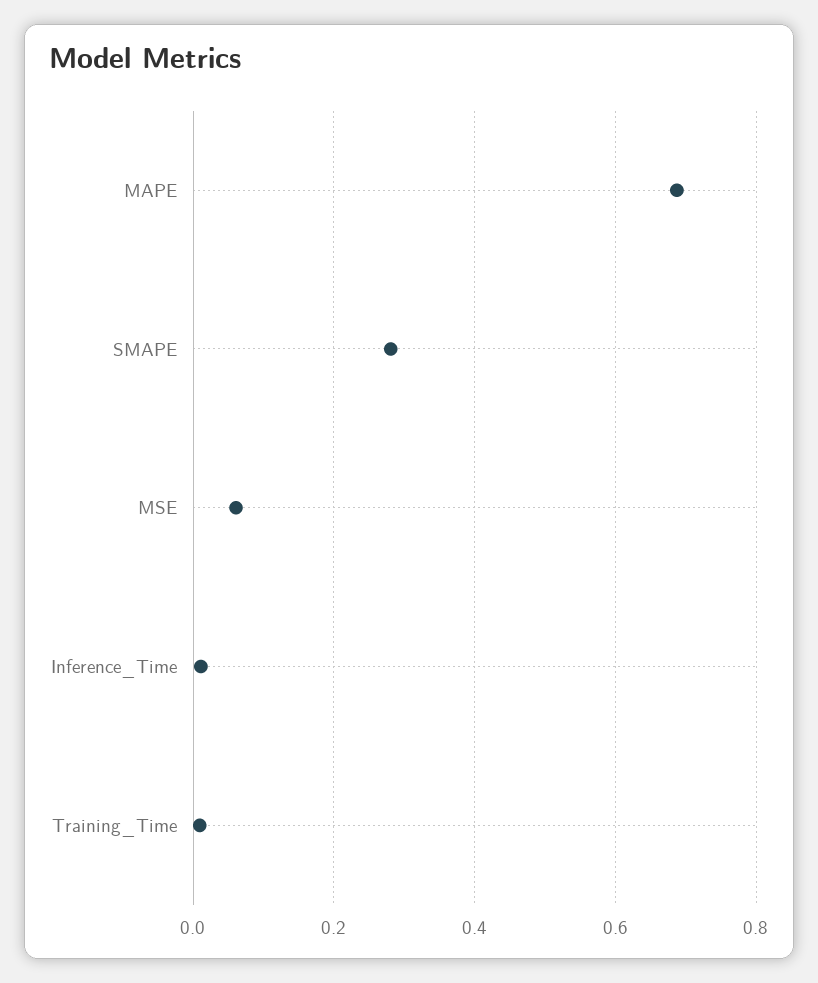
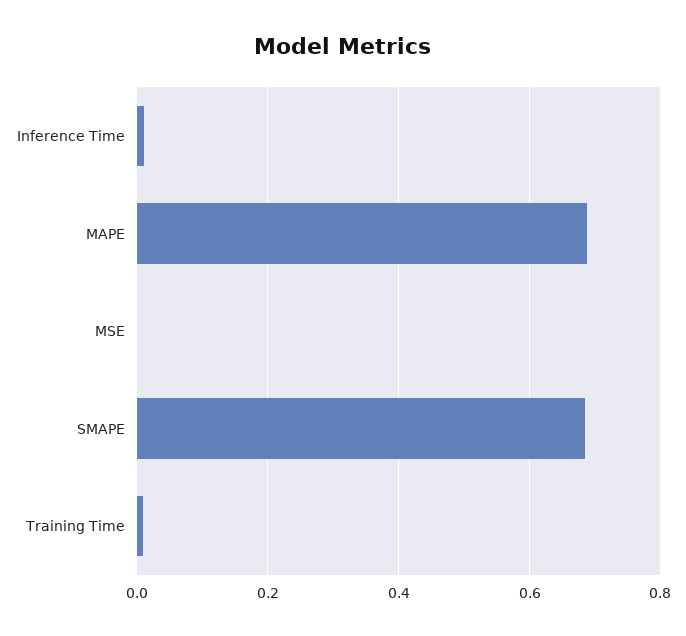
  {
    "MAPE": 0.68,
-   "SMAPE": 0.28,
+   "SMAPE": 0.68,
-   "MSE": 0.06,
+   "MSE": 0,
    "Inference_Time": 0.02,
    "Training_Time": 0
  }

